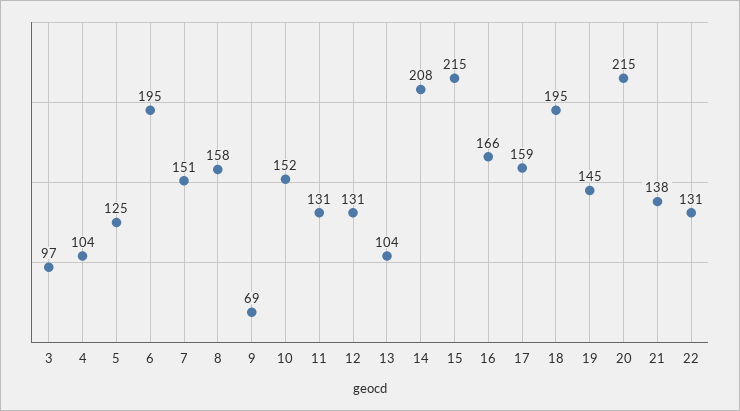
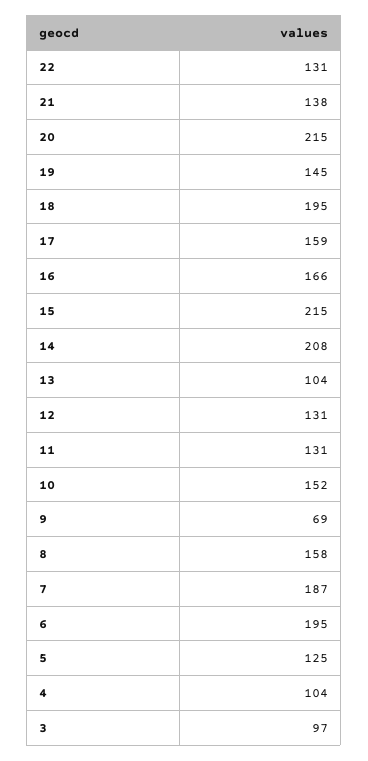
  {
    "3": 97,
    "4": 104,
    "5": 125,
    "6": 195,
-   "7": 151,
+   "7": 187,
    "8": 158,
    "9": 69,
    "10": 152,
    "11": 131,
    "12": 131,
    "13": 104,
    "14": 208,
    "15": 215,
    "16": 166,
    "17": 159,
    "18": 195,
    "19": 145,
    "20": 215,
    "21": 138,
    "22": 131
  }

